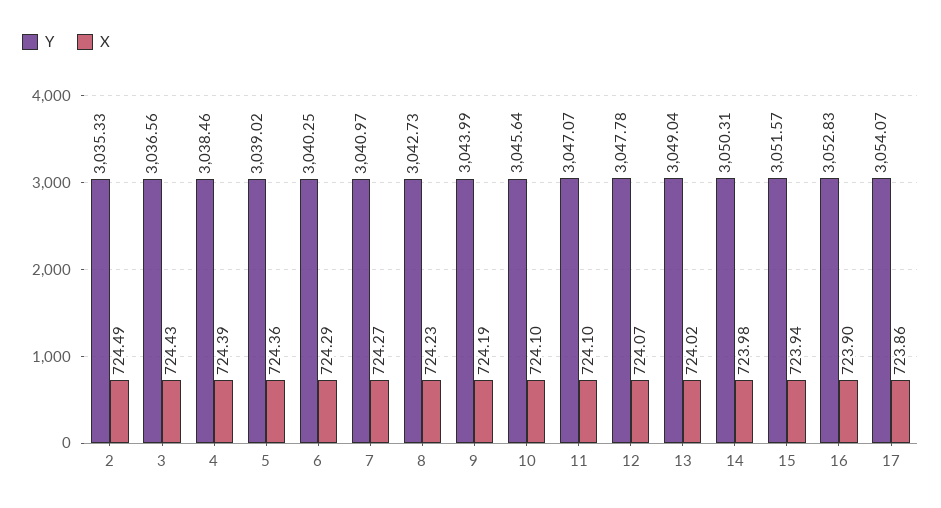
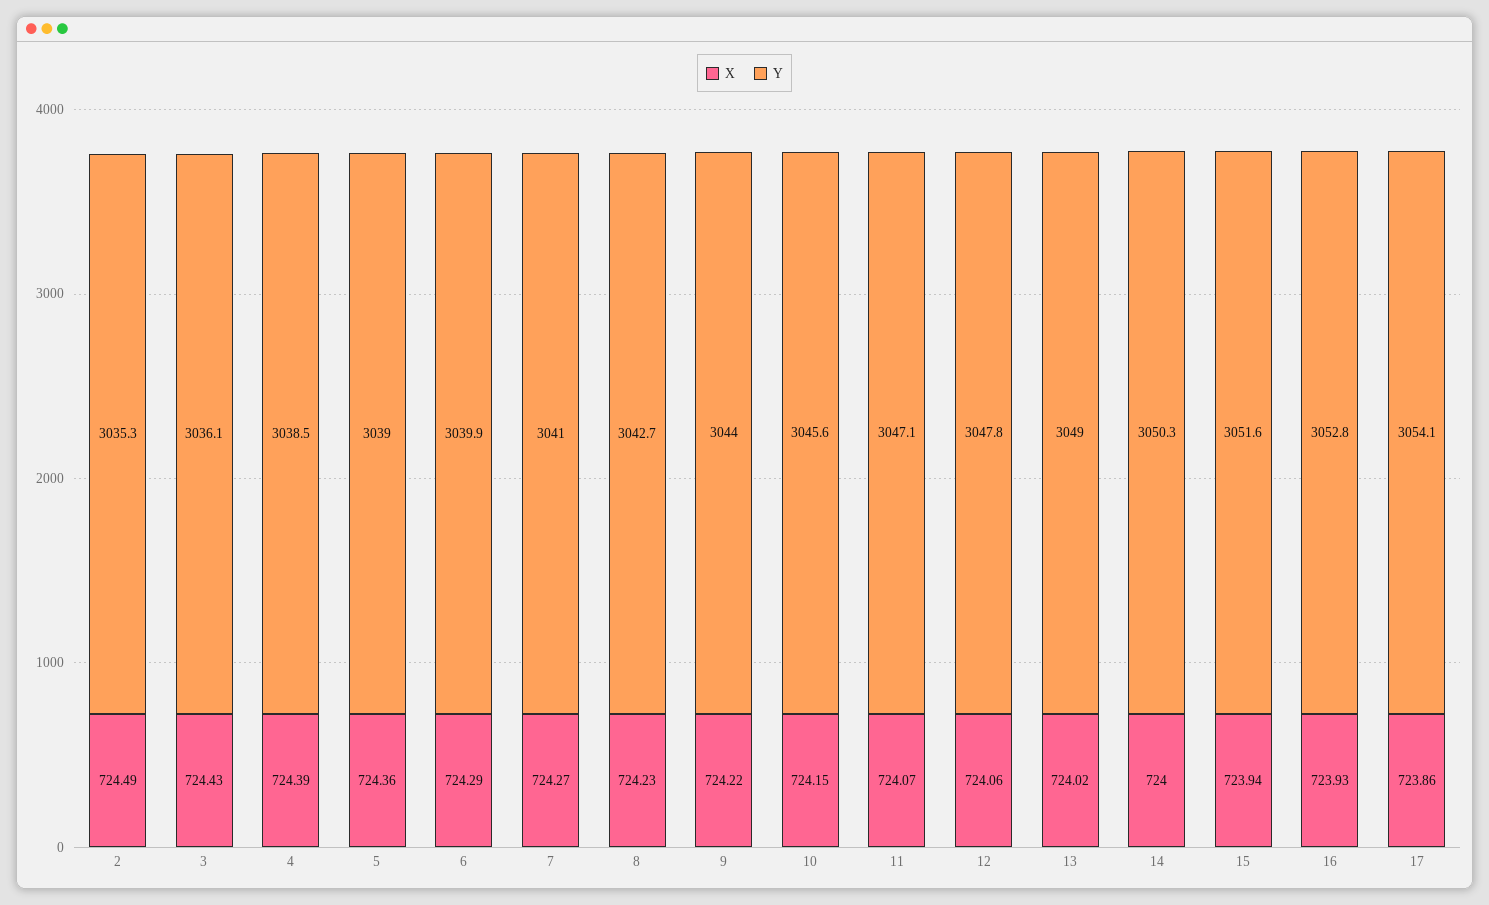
  {
    "Y": {
      "2": 3035.33,
-     "3": 3036.56,
+     "3": 3036.1,
      "4": 3038.46,
      "5": 3039.02,
-     "6": 3040.25,
+     "6": 3039.9,
      "7": 3040.97,
      "8": 3042.73,
      "9": 3043.99,
      "10": 3045.64,
      "11": 3047.07,
      "12": 3047.78,
      "13": 3049.04,
      "14": 3050.31,
      "15": 3051.57,
      "16": 3052.83,
      "17": 3054.07
    },
    "X": {
      "2": 724.49,
      "3": 724.43,
      "4": 724.39,
      "5": 724.36,
      "6": 724.29,
      "7": 724.27,
      "8": 724.23,
-     "9": 724.19,
+     "9": 724.22,
-     "10": 724.1,
+     "10": 724.15,
-     "11": 724.1,
+     "11": 724.07,
-     "12": 724.07,
+     "12": 724.06,
      "13": 724.02,
-     "14": 723.98,
+     "14": 724,
      "15": 723.94,
-     "16": 723.9,
+     "16": 723.93,
      "17": 723.86
    }
  }

